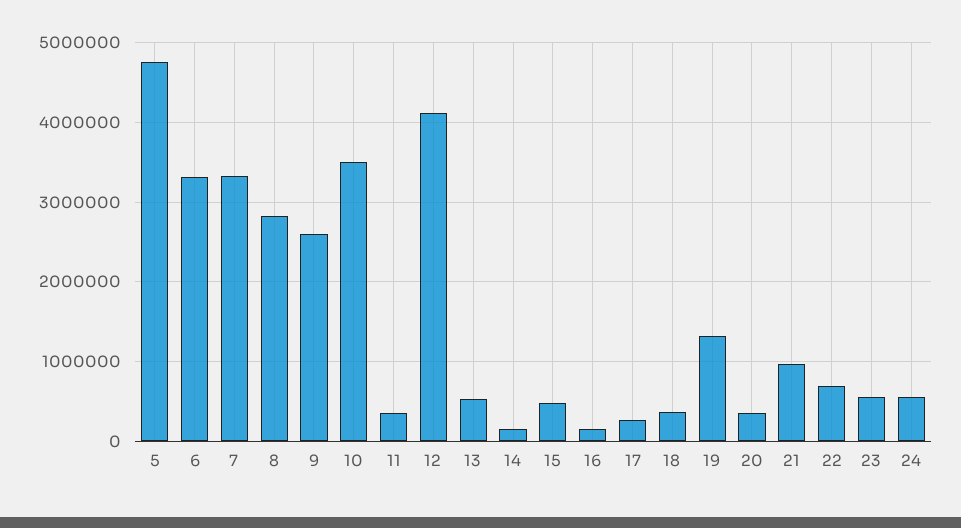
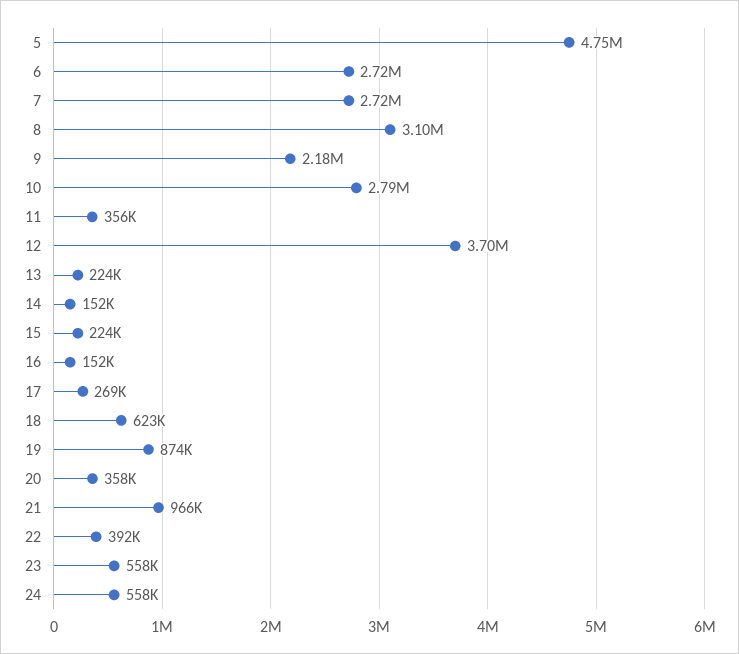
  {
    "5": 4750000,
-   "6": 3300000,
+   "6": 2720000,
-   "7": 3300000,
+   "7": 2720000,
-   "8": 2800000,
+   "8": 3100000,
-   "9": 2600000,
+   "9": 2180000,
-   "10": 3500000,
+   "10": 2790000,
    "11": 356000,
-   "12": 4100000,
+   "12": 3700000,
-   "13": 500000,
+   "13": 224000,
    "14": 152000,
-   "15": 500000,
+   "15": 224000,
    "16": 152000,
    "17": 269000,
-   "18": 400000,
+   "18": 623000,
-   "19": 1300000,
+   "19": 874000,
    "20": 358000,
    "21": 966000,
-   "22": 700000,
+   "22": 392000,
    "23": 558000,
    "24": 558000
  }

